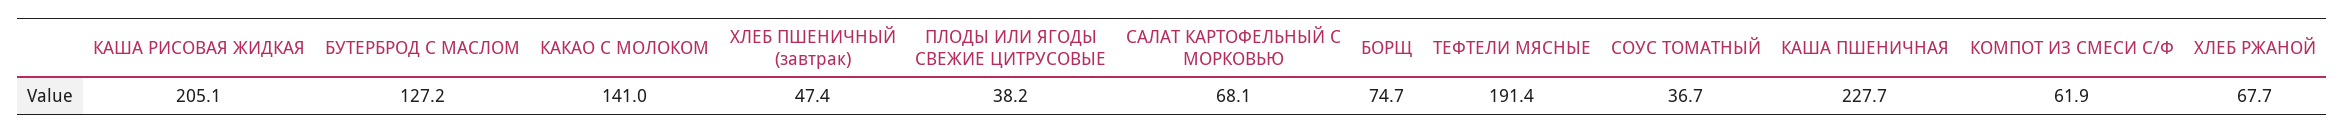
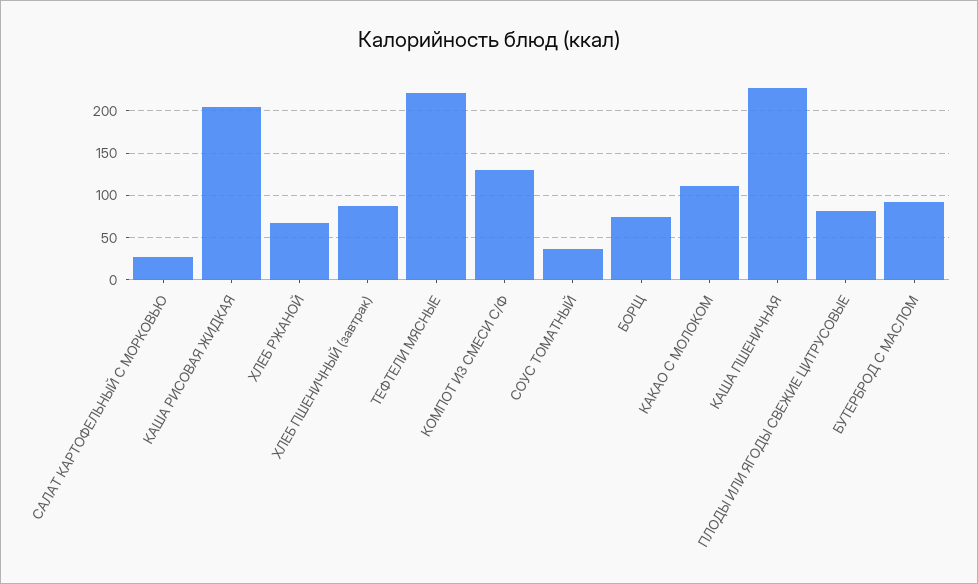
  {
    "КАША РИСОВАЯ ЖИДКАЯ": 205.1,
-   "БУТЕРБРОД С МАСЛОМ": 127.2,
+   "БУТЕРБРОД С МАСЛОМ": 90,
-   "КАКАО С МОЛОКОМ": 141,
+   "КАКАО С МОЛОКОМ": 110,
-   "ХЛЕБ ПШЕНИЧНЫЙ (завтрак)": 47.4,
+   "ХЛЕБ ПШЕНИЧНЫЙ (завтрак)": 90,
-   "ПЛОДЫ ИЛИ ЯГОДЫ СВЕЖИЕ ЦИТРУСОВЫЕ": 38.2,
+   "ПЛОДЫ ИЛИ ЯГОДЫ СВЕЖИЕ ЦИТРУСОВЫЕ": 80,
-   "САЛАТ КАРТОФЕЛЬНЫЙ С МОРКОВЬЮ": 68.1,
+   "САЛАТ КАРТОФЕЛЬНЫЙ С МОРКОВЬЮ": 30,
    "БОРЩ": 74.7,
-   "ТЕФТЕЛИ МЯСНЫЕ": 191.4,
+   "ТЕФТЕЛИ МЯСНЫЕ": 220,
    "СОУС ТОМАТНЫЙ": 36.7,
    "КАША ПШЕНИЧНАЯ": 227.7,
-   "КОМПОТ ИЗ СМЕСИ С/Ф": 61.9,
+   "КОМПОТ ИЗ СМЕСИ С/Ф": 130,
    "ХЛЕБ РЖАНОЙ": 67.7
  }

